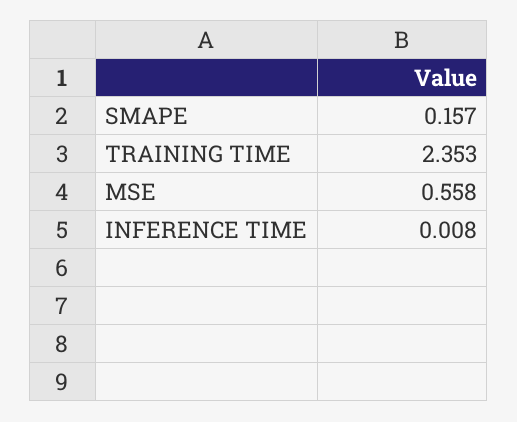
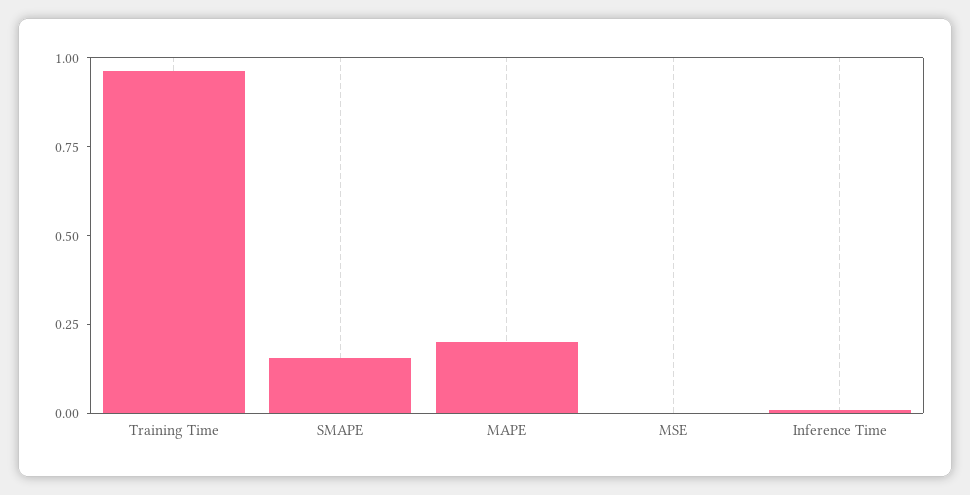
  {
    "SMAPE": 0.157,
-   "TRAINING TIME": 2.353,
+   "TRAINING TIME": 0.95,
-   "MSE": 0.558,
+   "MSE": 0,
-   "INFERENCE TIME": 0.008
+   "INFERENCE TIME": 0.008,
+   "MAPE": 0.2
  }

